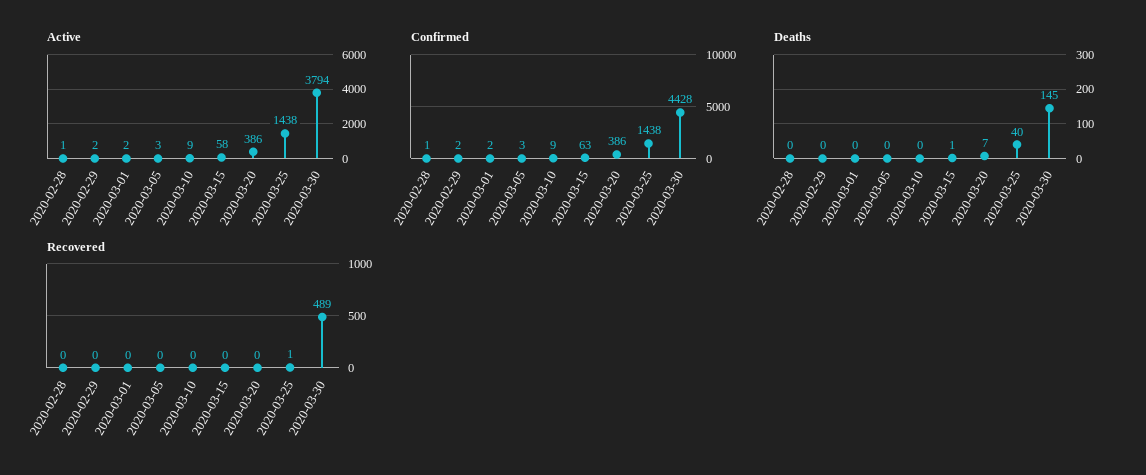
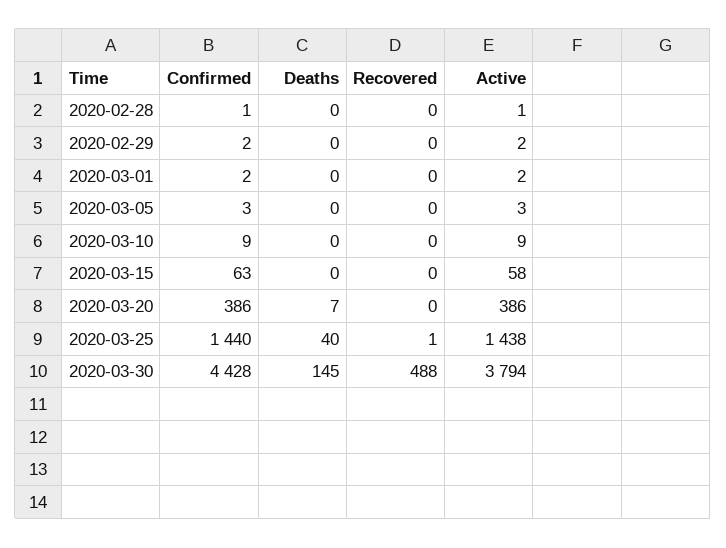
  {
    "Active": {
      "2020-02-28": 1,
      "2020-02-29": 2,
      "2020-03-01": 2,
      "2020-03-05": 3,
      "2020-03-10": 9,
      "2020-03-15": 58,
      "2020-03-20": 386,
      "2020-03-25": 1438,
      "2020-03-30": 3794
    },
    "Confirmed": {
      "2020-02-28": 1,
      "2020-02-29": 2,
      "2020-03-01": 2,
      "2020-03-05": 3,
      "2020-03-10": 9,
      "2020-03-15": 63,
      "2020-03-20": 386,
-     "2020-03-25": 1438,
+     "2020-03-25": 1440,
      "2020-03-30": 4428
    },
    "Deaths": {
      "2020-02-28": 0,
      "2020-02-29": 0,
      "2020-03-01": 0,
      "2020-03-05": 0,
      "2020-03-10": 0,
-     "2020-03-15": 1,
+     "2020-03-15": 0,
      "2020-03-20": 7,
      "2020-03-25": 40,
      "2020-03-30": 145
    },
    "Recovered": {
      "2020-02-28": 0,
      "2020-02-29": 0,
      "2020-03-01": 0,
      "2020-03-05": 0,
      "2020-03-10": 0,
      "2020-03-15": 0,
      "2020-03-20": 0,
      "2020-03-25": 1,
-     "2020-03-30": 489
+     "2020-03-30": 488
    }
  }

